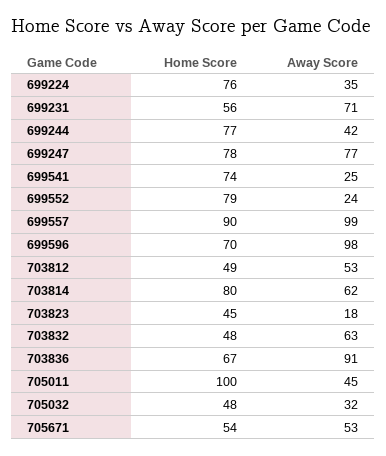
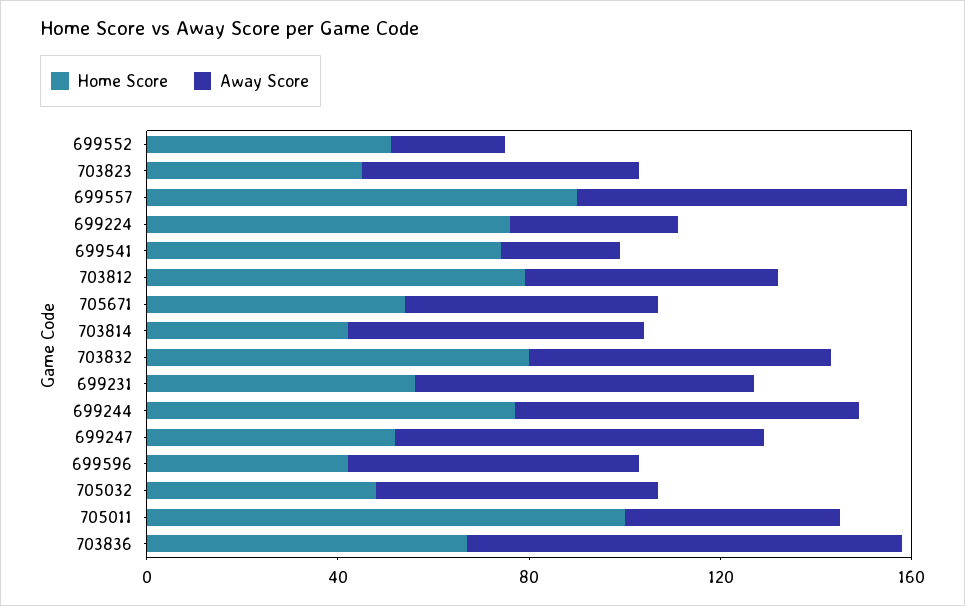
  {
    "Home Score": {
      "699224": 76,
      "699231": 56,
      "699244": 77,
-     "699247": 78,
+     "699247": 50,
      "699541": 74,
-     "699552": 79,
+     "699552": 50,
      "699557": 90,
-     "699596": 70,
+     "699596": 40,
-     "703812": 49,
+     "703812": 80,
-     "703814": 80,
+     "703814": 40,
      "703823": 45,
-     "703832": 48,
+     "703832": 80,
      "703836": 67,
      "705011": 100,
      "705032": 48,
      "705671": 54
    },
    "Away Score": {
      "699224": 35,
      "699231": 71,
-     "699244": 42,
+     "699244": 70,
      "699247": 77,
      "699541": 25,
      "699552": 24,
-     "699557": 99,
+     "699557": 70,
-     "699596": 98,
+     "699596": 60,
      "703812": 53,
      "703814": 62,
-     "703823": 18,
+     "703823": 60,
      "703832": 63,
      "703836": 91,
      "705011": 45,
-     "705032": 32,
+     "705032": 60,
      "705671": 53
    }
  }

